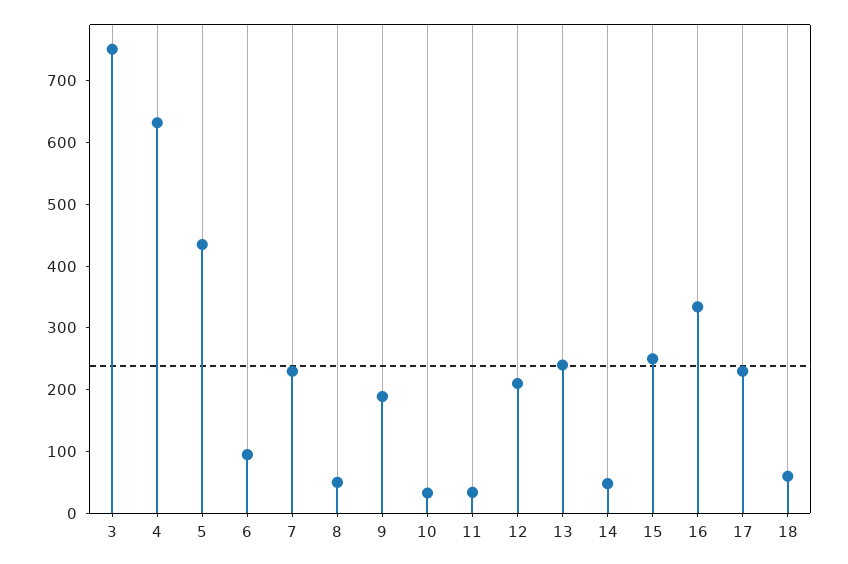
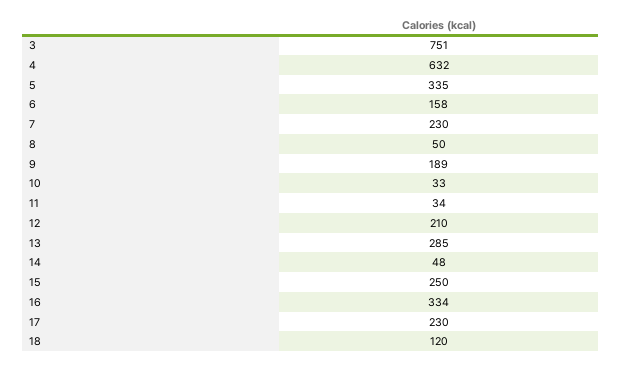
  {
    "3": 751,
    "4": 632,
-   "5": 440,
+   "5": 335,
-   "6": 100,
+   "6": 158,
    "7": 230,
    "8": 50,
    "9": 189,
    "10": 33,
    "11": 34,
    "12": 210,
-   "13": 240,
+   "13": 285,
    "14": 48,
    "15": 250,
    "16": 334,
    "17": 230,
-   "18": 60
+   "18": 120
  }

